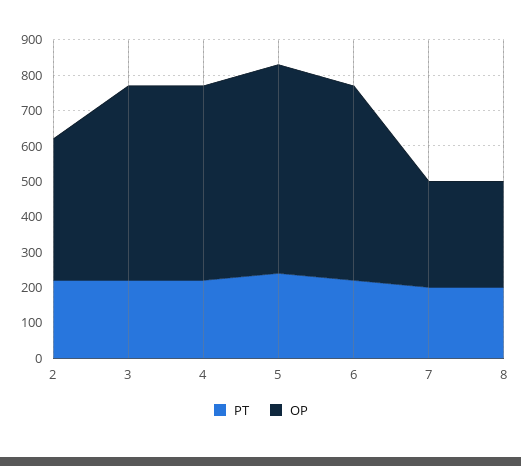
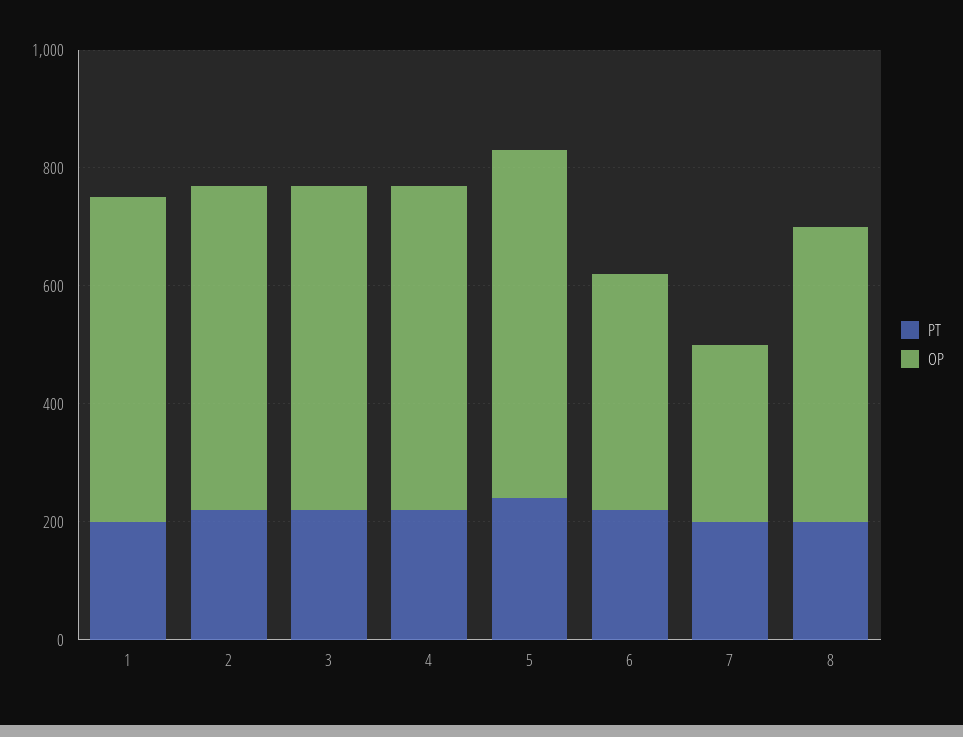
  {
    "PT": {
      "2": 225,
      "3": 225,
      "4": 225,
      "5": 250,
      "6": 225,
      "7": 200,
-     "8": 200
+     "8": 200,
+     "1": 200
    },
    "OP": {
-     "2": 400,
+     "2": 550,
      "3": 550,
      "4": 550,
      "5": 600,
-     "6": 550,
+     "6": 400,
      "7": 300,
-     "8": 300
+     "8": 500,
+     "1": 550
    }
  }

